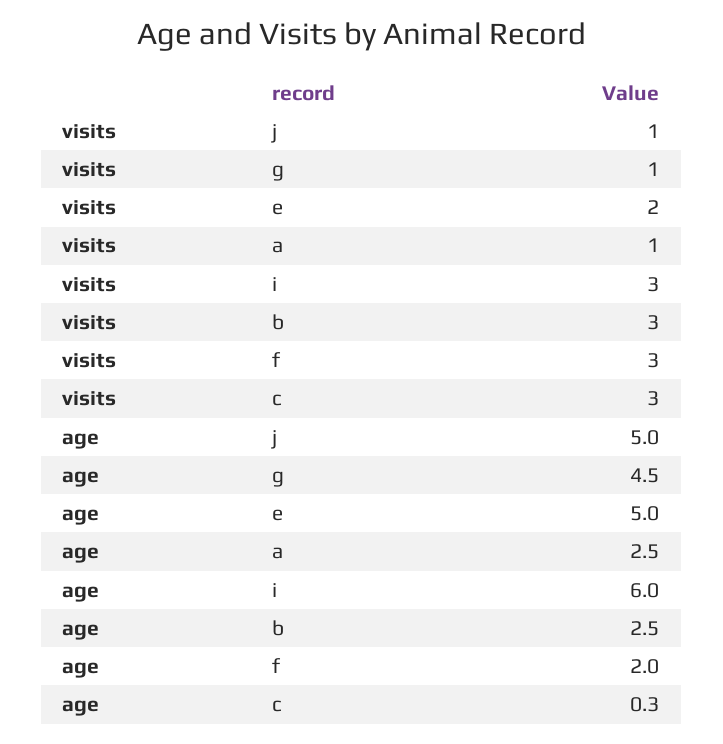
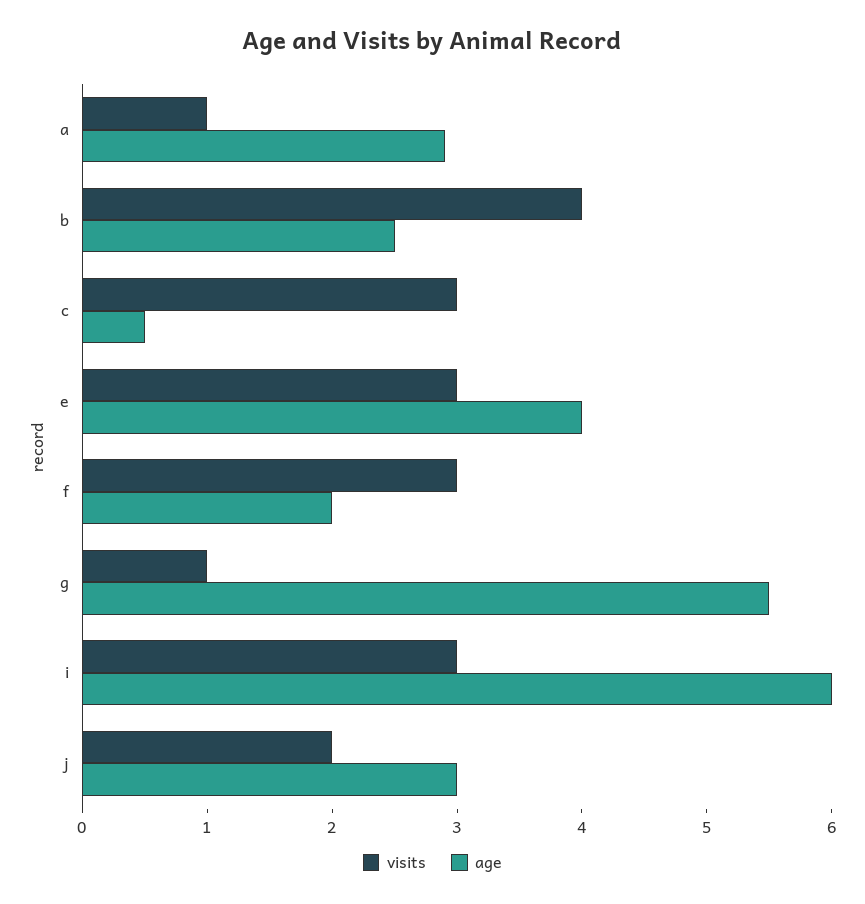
  {
    "visits": {
-     "j": 1,
+     "j": 2,
      "g": 1,
-     "e": 2,
+     "e": 3,
      "a": 1,
      "i": 3,
-     "b": 3,
+     "b": 4,
      "f": 3,
      "c": 3
    },
    "age": {
-     "j": 5,
+     "j": 3,
-     "g": 4.5,
+     "g": 5.5,
-     "e": 5,
+     "e": 4,
-     "a": 2.5,
+     "a": 2.9,
      "i": 6,
      "b": 2.5,
      "f": 2,
-     "c": 0.3
+     "c": 0.5
    }
  }

